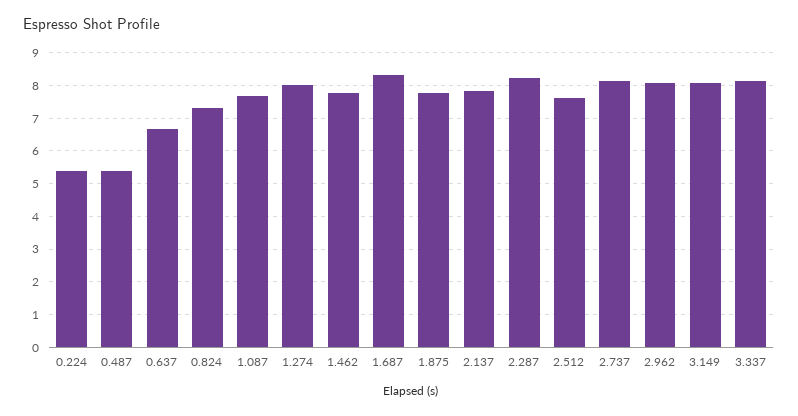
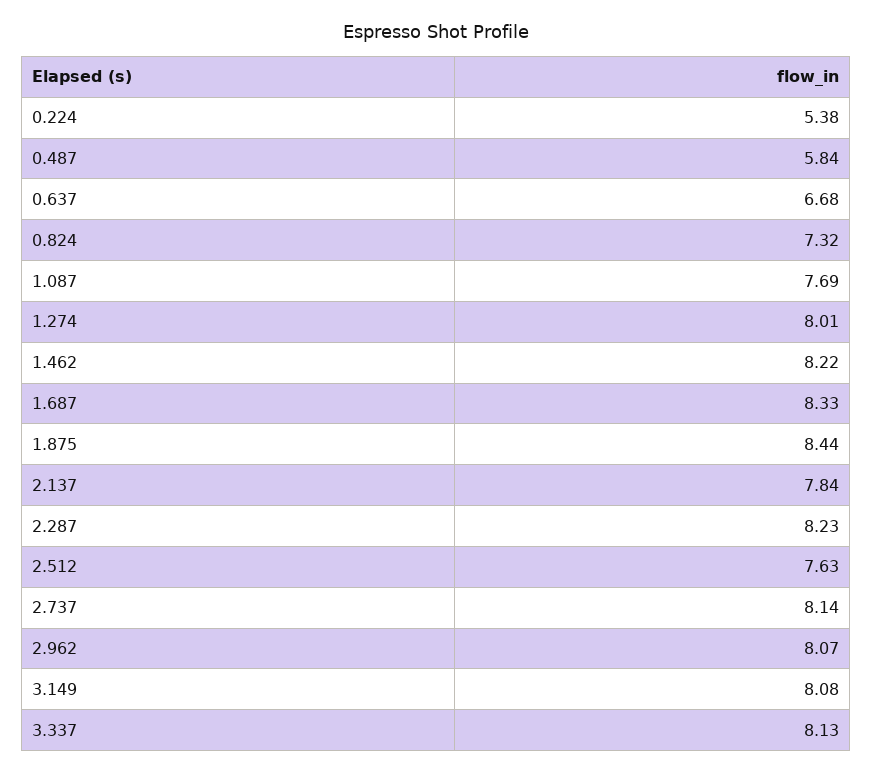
  {
    "0.224": 5.38,
-   "0.487": 5.4,
+   "0.487": 5.84,
    "0.637": 6.68,
    "0.824": 7.32,
    "1.087": 7.69,
    "1.274": 8.01,
-   "1.462": 7.8,
+   "1.462": 8.22,
    "1.687": 8.33,
-   "1.875": 7.8,
+   "1.875": 8.44,
    "2.137": 7.84,
    "2.287": 8.23,
    "2.512": 7.63,
    "2.737": 8.14,
    "2.962": 8.07,
    "3.149": 8.08,
    "3.337": 8.13
  }

